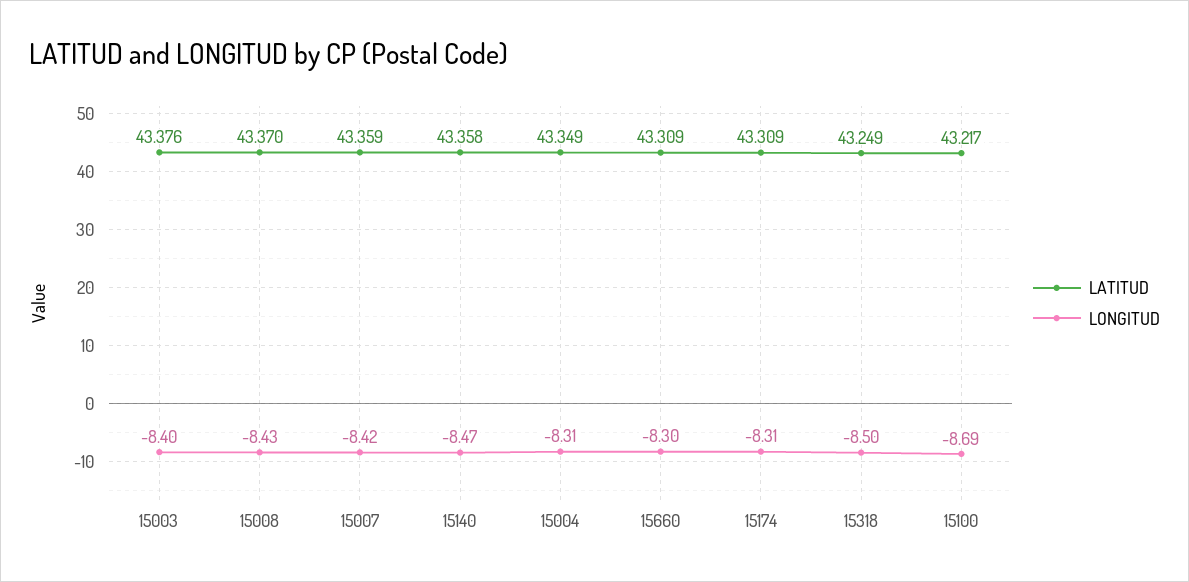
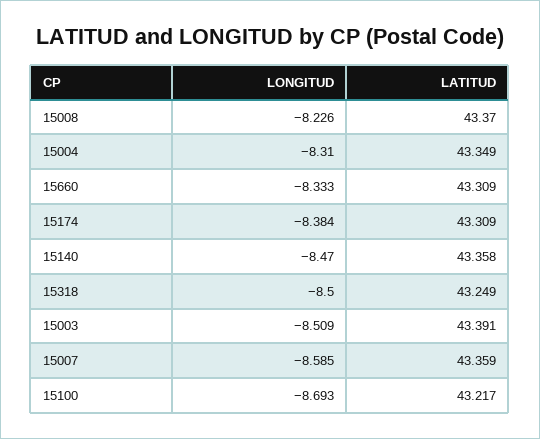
  {
    "LATITUD": {
-     "15003": 43.376,
+     "15003": 43.391,
      "15008": 43.37,
      "15007": 43.359,
      "15140": 43.358,
      "15004": 43.349,
      "15660": 43.309,
      "15174": 43.309,
      "15318": 43.249,
      "15100": 43.217
    },
    "LONGITUD": {
-     "15003": -8.4,
+     "15003": -8.509,
-     "15008": -8.43,
+     "15008": -8.226,
-     "15007": -8.42,
+     "15007": -8.585,
      "15140": -8.47,
      "15004": -8.31,
-     "15660": -8.3,
+     "15660": -8.333,
-     "15174": -8.31,
+     "15174": -8.384,
      "15318": -8.5,
      "15100": -8.693
    }
  }

